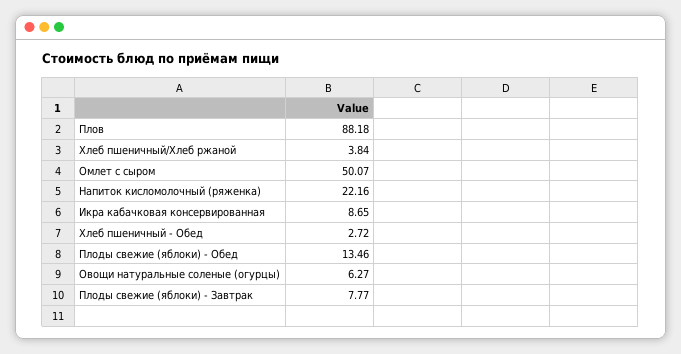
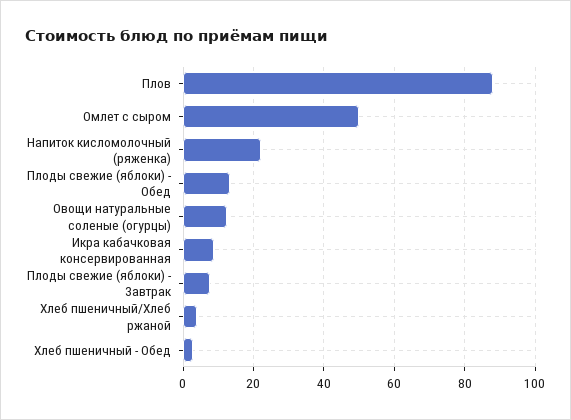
  {
    "Плов": 88.18,
    "Хлеб пшеничный/Хлеб ржаной": 3.84,
    "Омлет с сыром": 50.07,
    "Напиток кисломолочный (ряженка)": 22.16,
    "Икра кабачковая консервированная": 8.65,
    "Хлеб пшеничный - Обед": 2.72,
    "Плоды свежие (яблоки) - Обед": 13.46,
-   "Овощи натуральные соленые (огурцы)": 6.27,
+   "Овощи натуральные соленые (огурцы)": 12,
    "Плоды свежие (яблоки) - Завтрак": 7.77
  }

